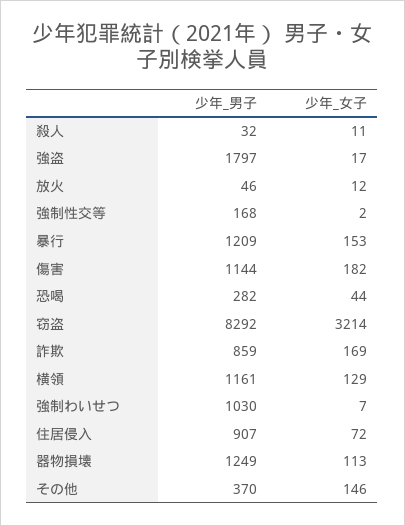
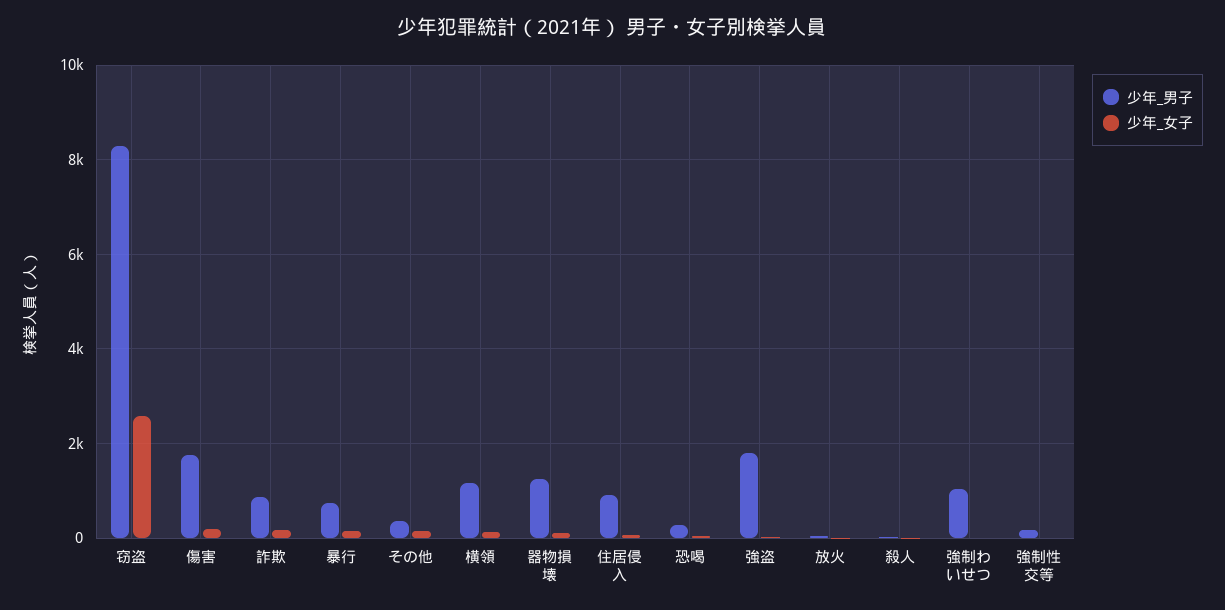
  {
    "少年_男子": {
      "殺人": 32,
      "強盗": 1797,
      "放火": 46,
      "強制性交等": 168,
-     "暴行": 1209,
+     "暴行": 800,
-     "傷害": 1144,
+     "傷害": 1800,
      "恐喝": 282,
      "窃盗": 8292,
      "詐欺": 859,
      "横領": 1161,
      "強制わいせつ": 1030,
      "住居侵入": 907,
      "器物損壊": 1249,
      "その他": 370
    },
    "少年_女子": {
      "殺人": 11,
      "強盗": 17,
      "放火": 12,
      "強制性交等": 2,
      "暴行": 153,
      "傷害": 182,
      "恐喝": 44,
-     "窃盗": 3214,
+     "窃盗": 2600,
      "詐欺": 169,
      "横領": 129,
      "強制わいせつ": 7,
      "住居侵入": 72,
      "器物損壊": 113,
      "その他": 146
    }
  }

